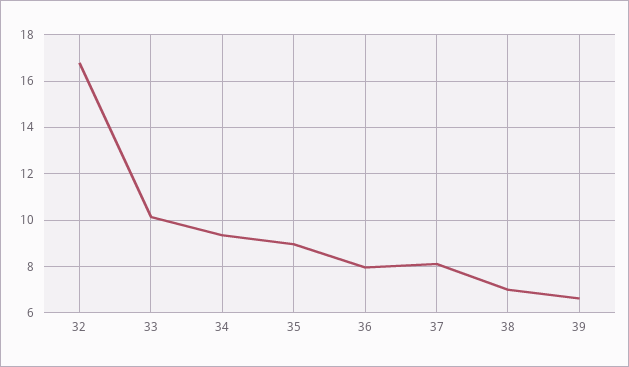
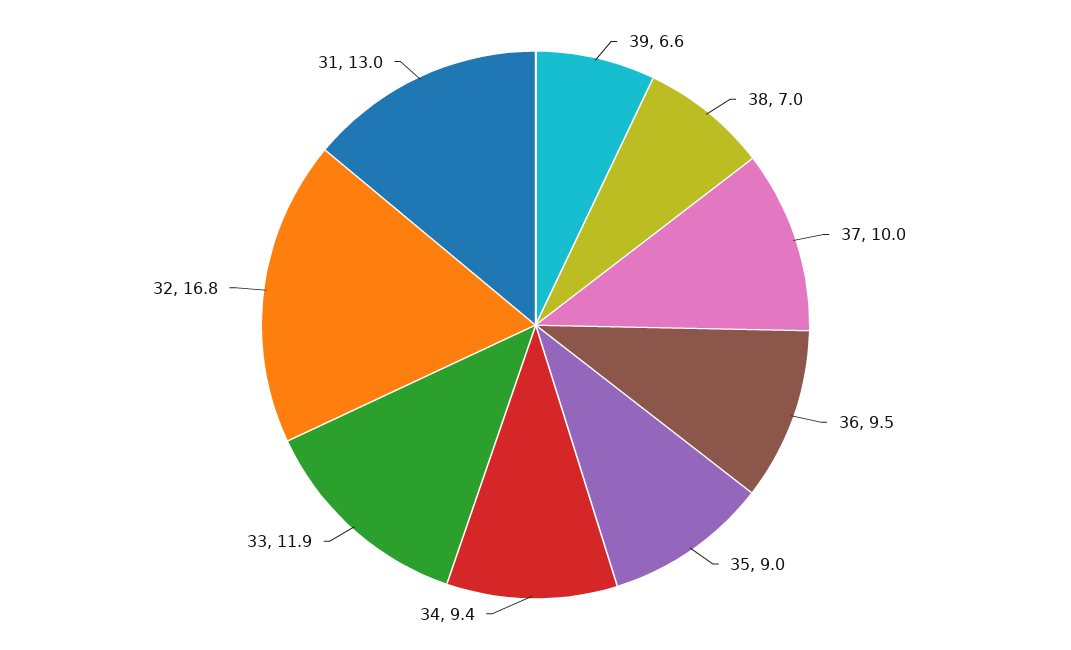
  {
    "32": 16.8,
-   "33": 10,
+   "33": 11.9,
    "34": 9.4,
    "35": 9,
-   "36": 8,
+   "36": 9.5,
-   "37": 8,
+   "37": 10,
    "38": 7,
-   "39": 6.6
+   "39": 6.6,
+   "31": 13
  }

